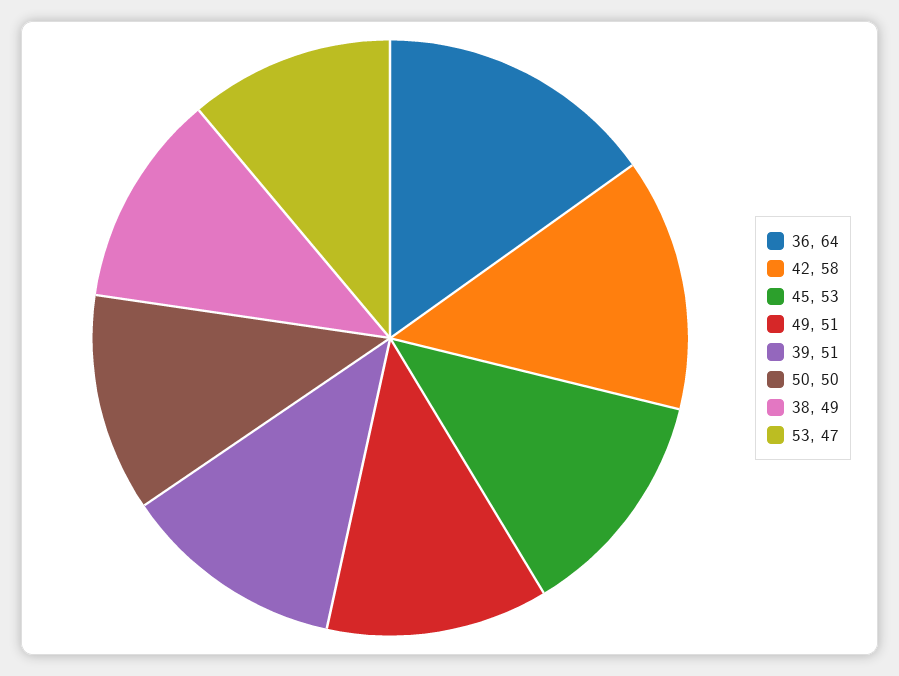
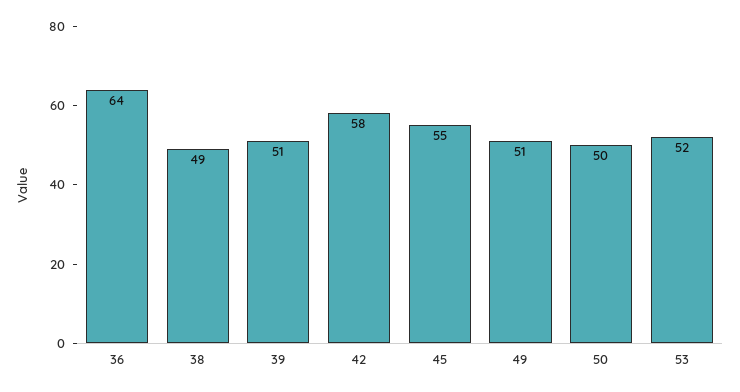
  {
    "36": 64,
    "42": 58,
-   "45": 53,
+   "45": 55,
    "49": 51,
    "39": 51,
    "50": 50,
    "38": 49,
-   "53": 47
+   "53": 52
  }

